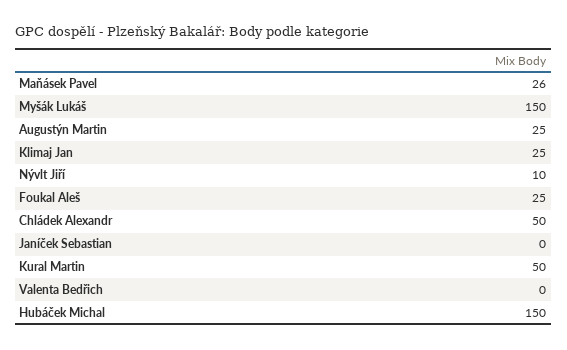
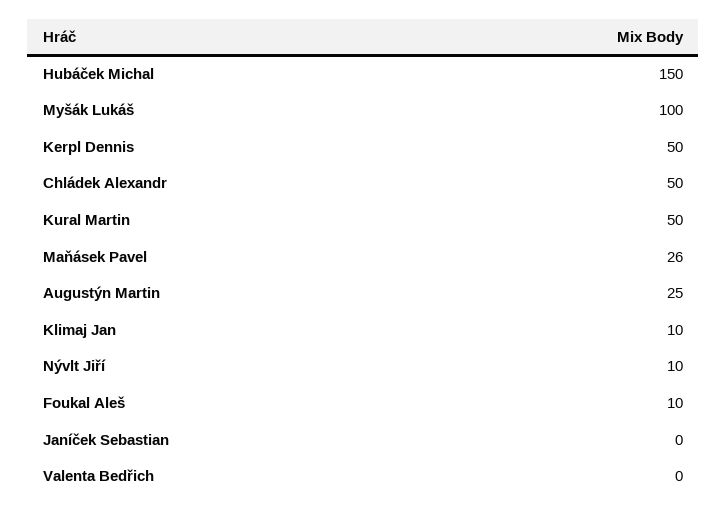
  {
    "Maňásek Pavel": 26,
-   "Myšák Lukáš": 150,
+   "Myšák Lukáš": 100,
    "Augustýn Martin": 25,
-   "Klimaj Jan": 25,
+   "Klimaj Jan": 10,
    "Nývlt Jiří": 10,
-   "Foukal Aleš": 25,
+   "Foukal Aleš": 10,
    "Chládek Alexandr": 50,
    "Janíček Sebastian": 0,
    "Kural Martin": 50,
    "Valenta Bedřich": 0,
-   "Hubáček Michal": 150
+   "Hubáček Michal": 150,
+   "Kerpl Dennis": 50
  }

